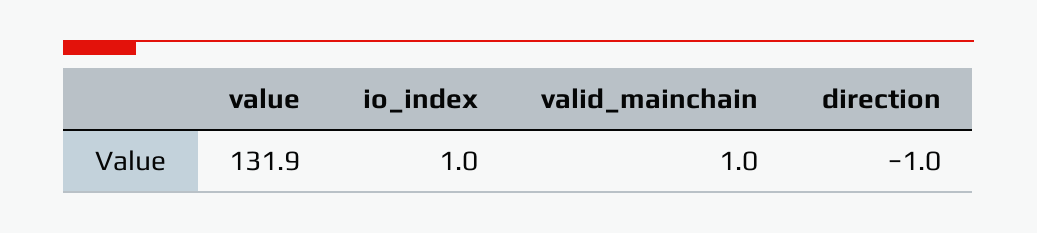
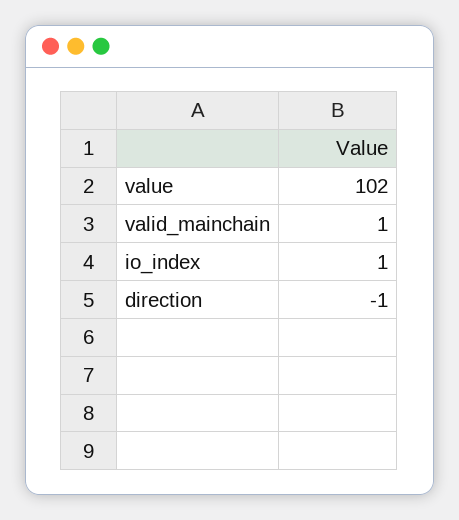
  {
-   "value": 131.9,
+   "value": 102,
    "io_index": 1,
    "valid_mainchain": 1,
    "direction": -1
  }

